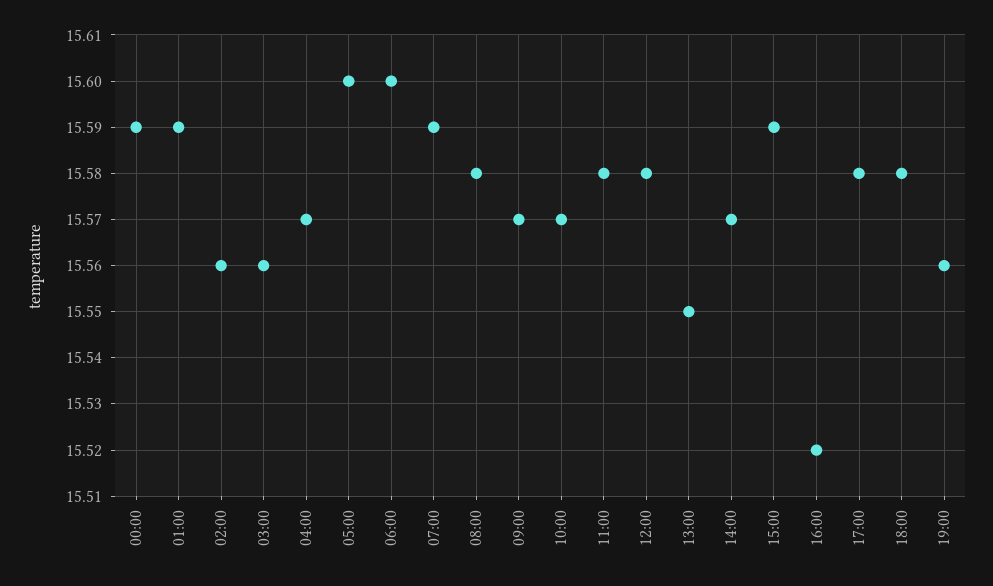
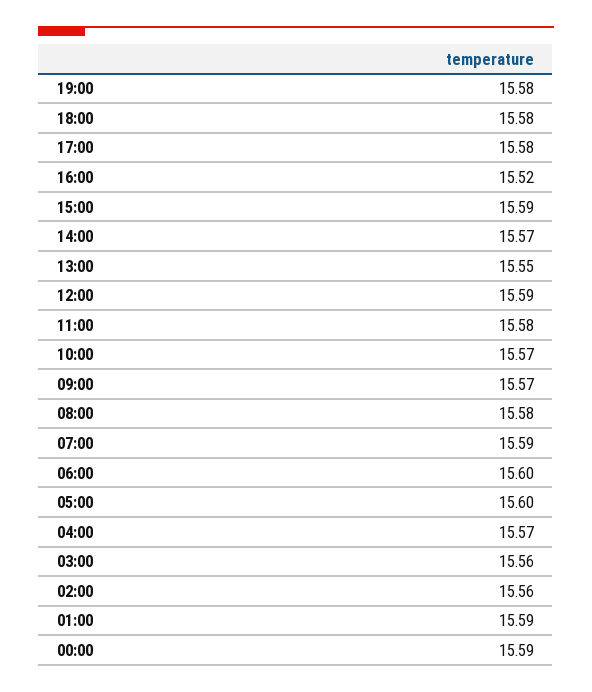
  {
    "00:00": 15.59,
    "01:00": 15.59,
    "02:00": 15.56,
    "03:00": 15.56,
    "04:00": 15.57,
    "05:00": 15.6,
    "06:00": 15.6,
    "07:00": 15.59,
    "08:00": 15.58,
    "09:00": 15.57,
    "10:00": 15.57,
    "11:00": 15.58,
-   "12:00": 15.58,
+   "12:00": 15.59,
    "13:00": 15.55,
    "14:00": 15.57,
    "15:00": 15.59,
    "16:00": 15.52,
    "17:00": 15.58,
    "18:00": 15.58,
-   "19:00": 15.56
+   "19:00": 15.58
  }

